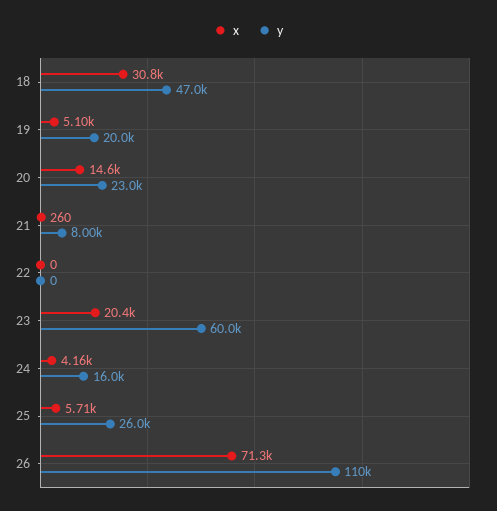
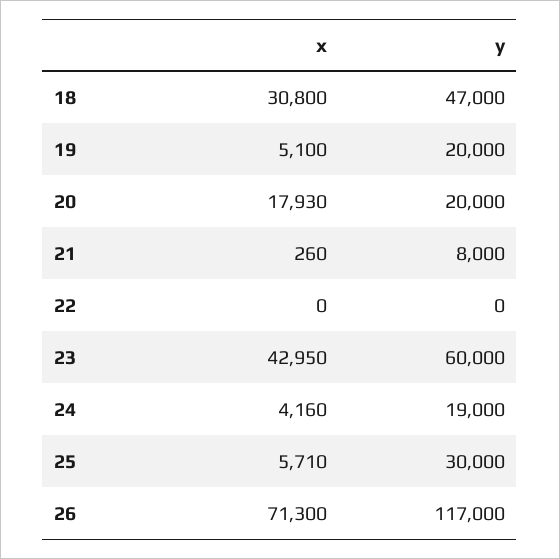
  {
    "x": {
      "18": 30800,
      "19": 5100,
-     "20": 14600,
+     "20": 17930,
      "21": 260,
      "22": 0,
-     "23": 20400,
+     "23": 42950,
      "24": 4160,
      "25": 5710,
      "26": 71300
    },
    "y": {
      "18": 47000,
      "19": 20000,
-     "20": 23000,
+     "20": 20000,
      "21": 8000,
      "22": 0,
      "23": 60000,
-     "24": 16000,
+     "24": 19000,
-     "25": 26000,
+     "25": 30000,
-     "26": 110000
+     "26": 117000
    }
  }

